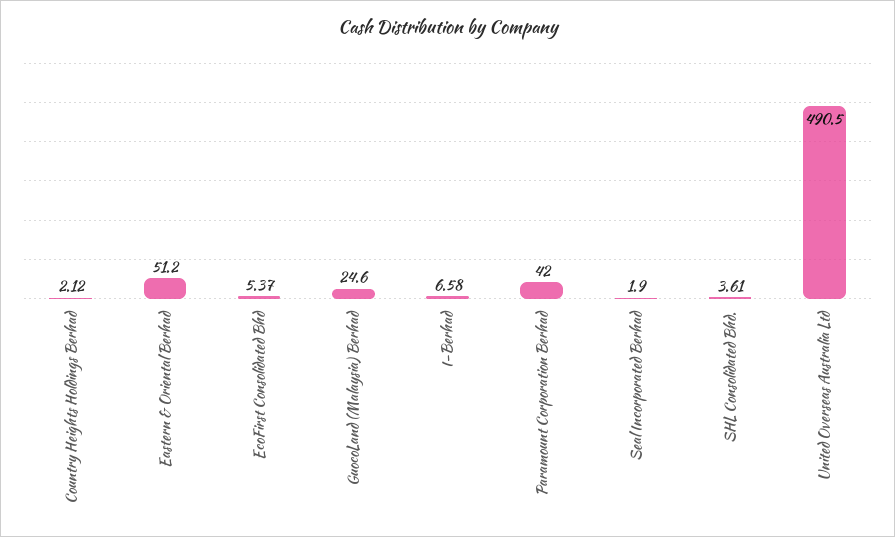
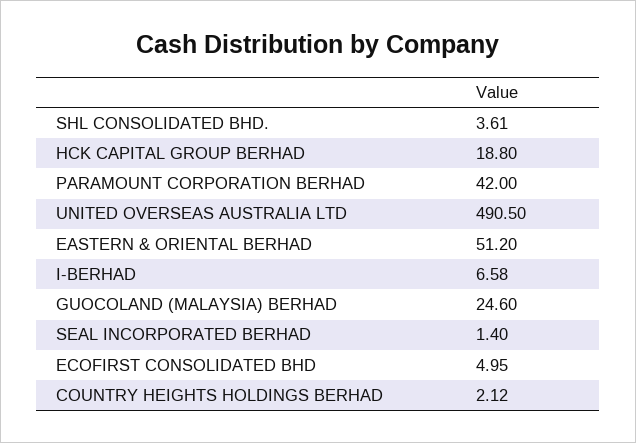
  {
    "Country Heights Holdings Berhad": 2.12,
    "Eastern & Oriental Berhad": 51.2,
-   "EcoFirst Consolidated Bhd": 5.37,
+   "EcoFirst Consolidated Bhd": 4.95,
    "GuocoLand (Malaysia) Berhad": 24.6,
    "I-Berhad": 6.58,
    "Paramount Corporation Berhad": 42,
-   "Seal Incorporated Berhad": 1.9,
+   "Seal Incorporated Berhad": 1.4,
    "SHL Consolidated Bhd.": 3.61,
-   "United Overseas Australia Ltd": 490.5
+   "United Overseas Australia Ltd": 490.5,
+   "HCK CAPITAL GROUP BERHAD": 18.8
  }

